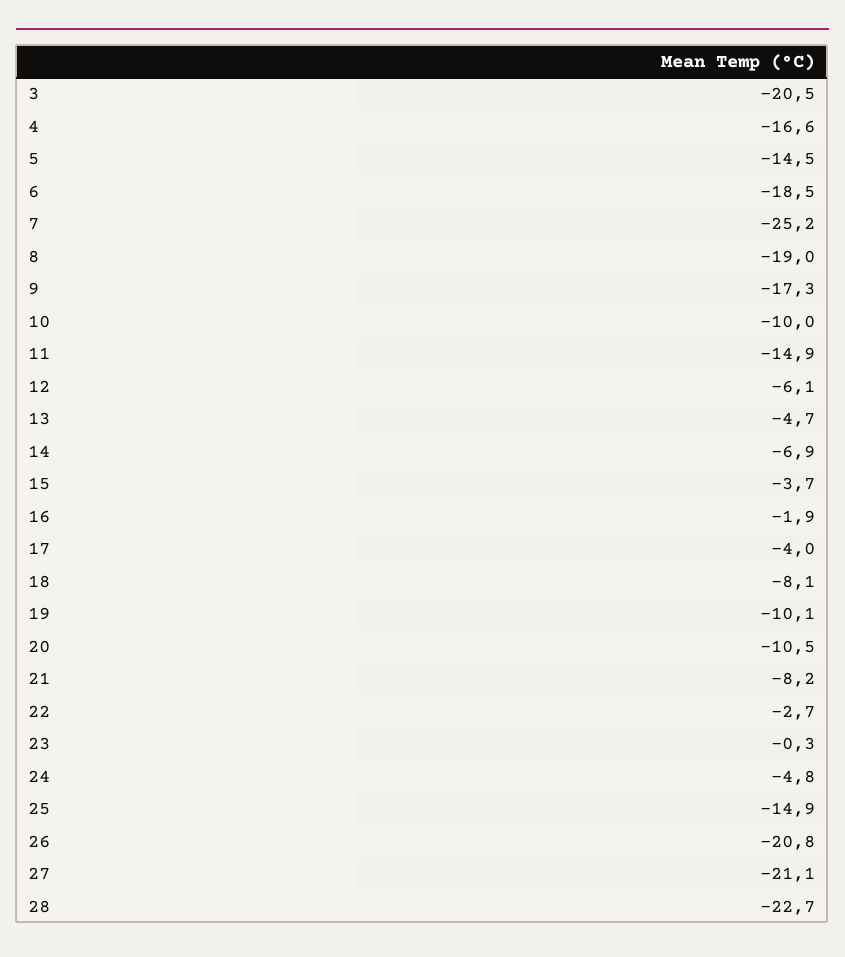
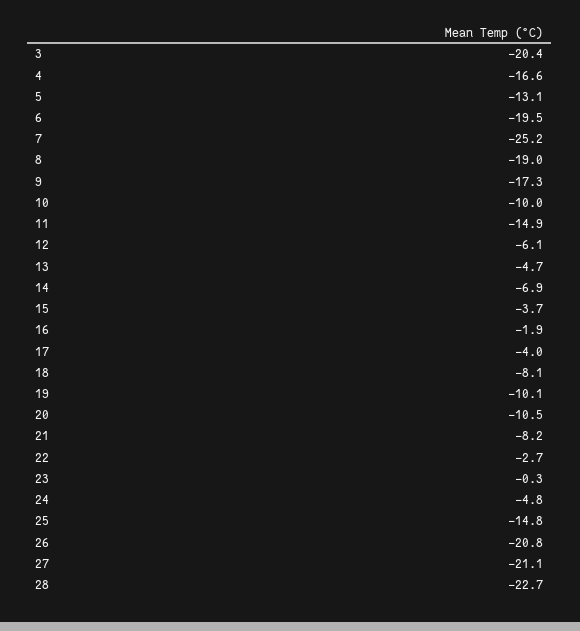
  {
-   "3": -20.5,
+   "3": -20.4,
    "4": -16.6,
-   "5": -14.5,
+   "5": -13.1,
-   "6": -18.5,
+   "6": -19.5,
    "7": -25.2,
    "8": -19,
    "9": -17.3,
    "10": -10,
    "11": -14.9,
    "12": -6.1,
    "13": -4.7,
    "14": -6.9,
    "15": -3.7,
    "16": -1.9,
    "17": -4,
    "18": -8.1,
    "19": -10.1,
    "20": -10.5,
    "21": -8.2,
    "22": -2.7,
    "23": -0.3,
    "24": -4.8,
-   "25": -14.9,
+   "25": -14.8,
    "26": -20.8,
    "27": -21.1,
    "28": -22.7
  }

